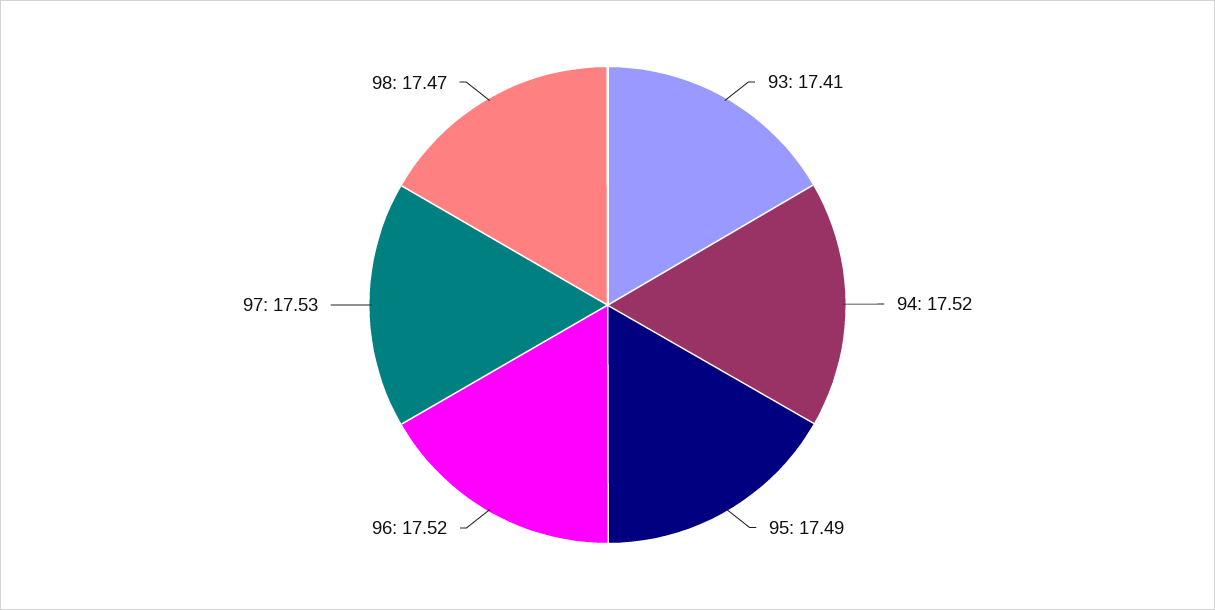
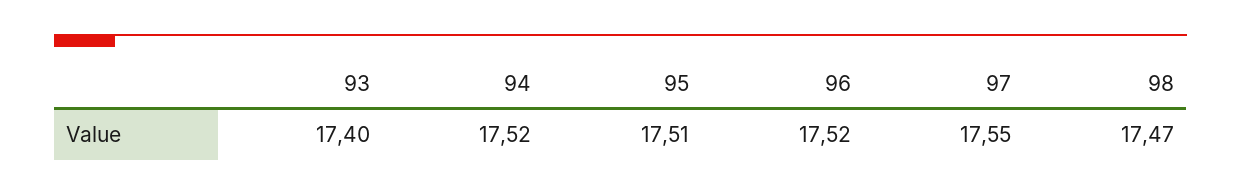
  {
-   "93": 17.41,
+   "93": 17.4,
    "94": 17.52,
-   "95": 17.49,
+   "95": 17.51,
    "96": 17.52,
-   "97": 17.53,
+   "97": 17.55,
    "98": 17.47
  }

